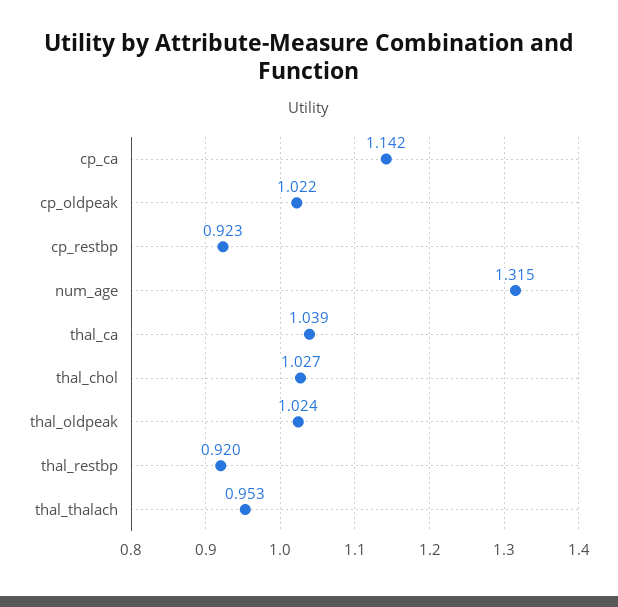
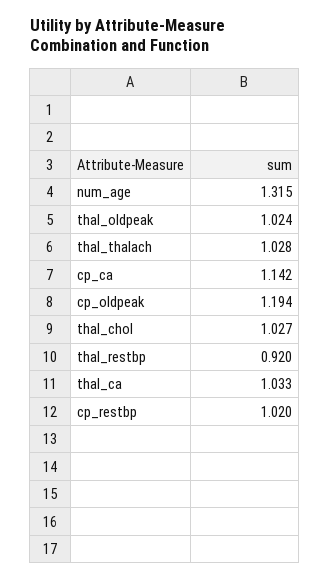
  {
    "cp_ca": 1.142,
-   "cp_oldpeak": 1.022,
+   "cp_oldpeak": 1.194,
-   "cp_restbp": 0.923,
+   "cp_restbp": 1.02,
    "num_age": 1.315,
-   "thal_ca": 1.039,
+   "thal_ca": 1.033,
    "thal_chol": 1.027,
    "thal_oldpeak": 1.024,
    "thal_restbp": 0.92,
-   "thal_thalach": 0.953
+   "thal_thalach": 1.028
  }

